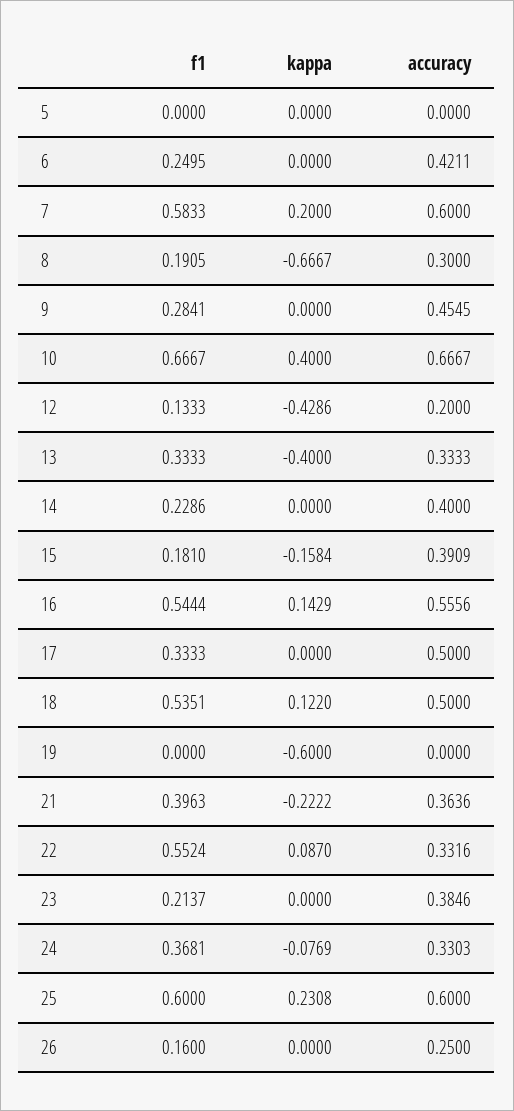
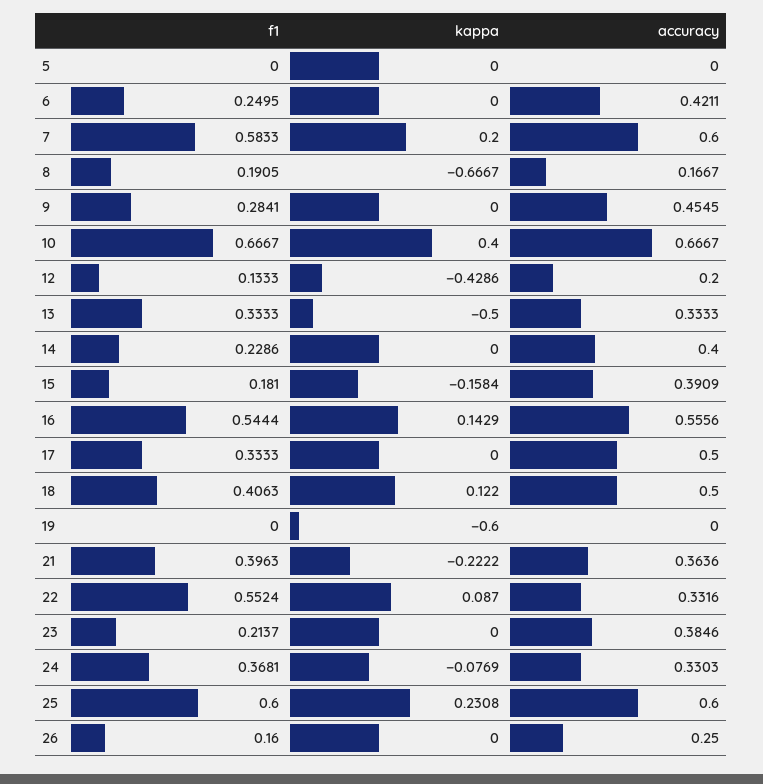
  {
    "f1": {
      "5": 0,
      "6": 0.2495,
      "7": 0.5833,
      "8": 0.1905,
      "9": 0.2841,
      "10": 0.6667,
      "12": 0.1333,
      "13": 0.3333,
      "14": 0.2286,
      "15": 0.181,
      "16": 0.5444,
      "17": 0.3333,
-     "18": 0.5351,
+     "18": 0.4063,
      "19": 0,
      "21": 0.3963,
      "22": 0.5524,
      "23": 0.2137,
      "24": 0.3681,
      "25": 0.6,
      "26": 0.16
    },
    "kappa": {
      "5": 0,
      "6": 0,
      "7": 0.2,
      "8": -0.6667,
      "9": 0,
      "10": 0.4,
      "12": -0.4286,
-     "13": -0.4,
+     "13": -0.5,
      "14": 0,
      "15": -0.1584,
      "16": 0.1429,
      "17": 0,
      "18": 0.122,
      "19": -0.6,
      "21": -0.2222,
      "22": 0.087,
      "23": 0,
      "24": -0.0769,
      "25": 0.2308,
      "26": 0
    },
    "accuracy": {
      "5": 0,
      "6": 0.4211,
      "7": 0.6,
-     "8": 0.3,
+     "8": 0.1667,
      "9": 0.4545,
      "10": 0.6667,
      "12": 0.2,
      "13": 0.3333,
      "14": 0.4,
      "15": 0.3909,
      "16": 0.5556,
      "17": 0.5,
      "18": 0.5,
      "19": 0,
      "21": 0.3636,
      "22": 0.3316,
      "23": 0.3846,
      "24": 0.3303,
      "25": 0.6,
      "26": 0.25
    }
  }

